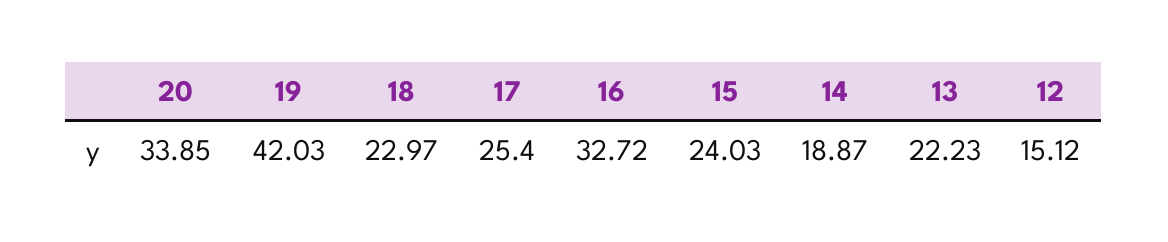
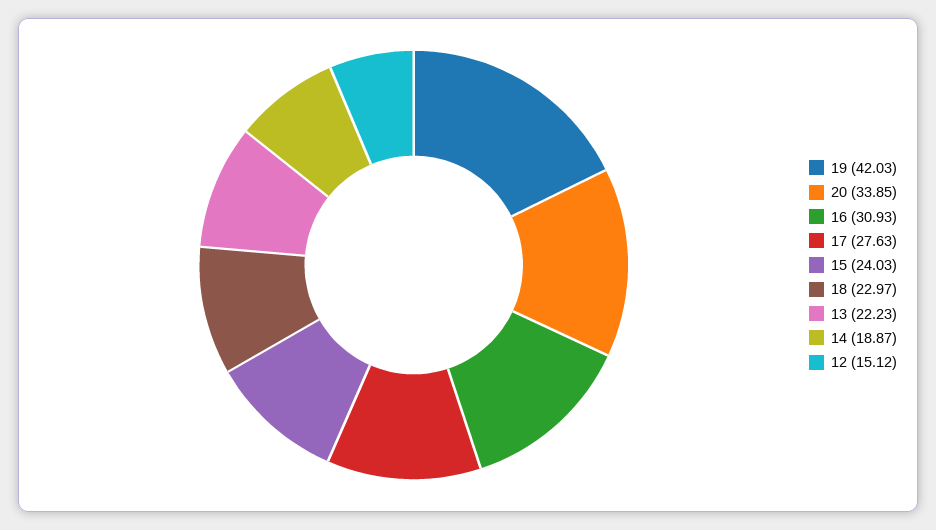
  {
    "20": 33.85,
    "19": 42.03,
    "18": 22.97,
-   "17": 25.4,
+   "17": 27.63,
-   "16": 32.72,
+   "16": 30.93,
    "15": 24.03,
    "14": 18.87,
    "13": 22.23,
    "12": 15.12
  }

